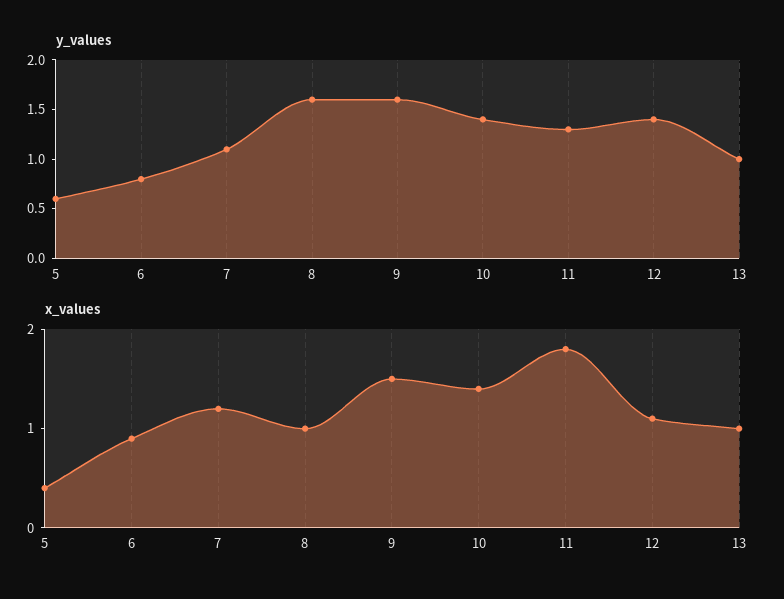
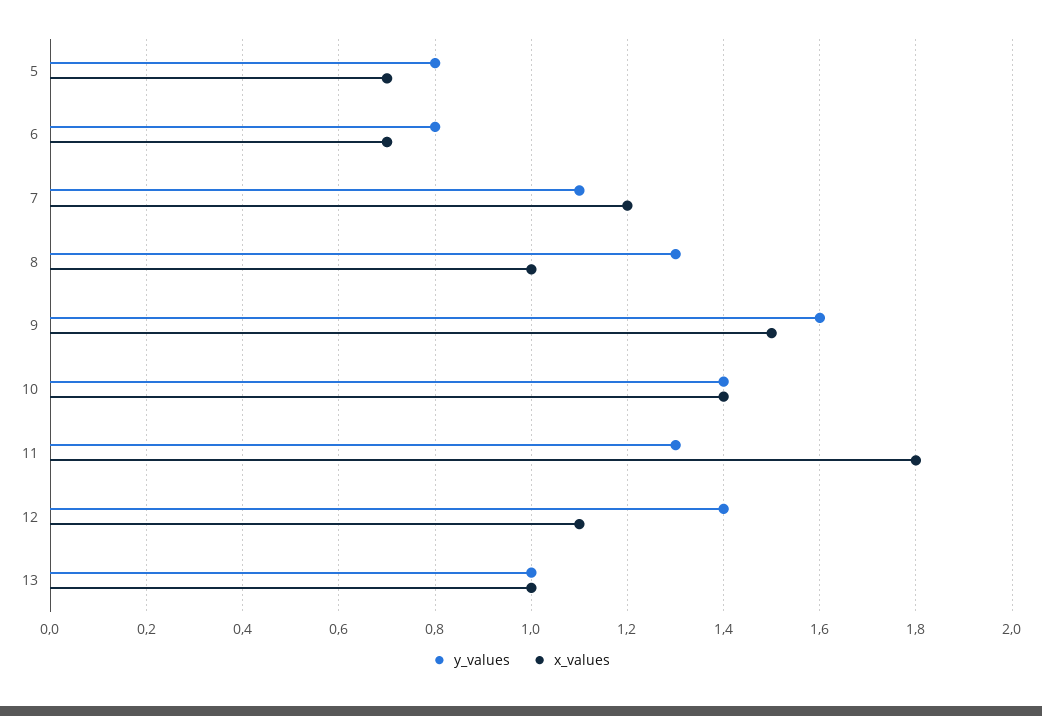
  {
    "y_values": {
-     "5": 0.6,
+     "5": 0.8,
      "6": 0.8,
      "7": 1.1,
-     "8": 1.6,
+     "8": 1.3,
      "9": 1.6,
      "10": 1.4,
      "11": 1.3,
      "12": 1.4,
      "13": 1
    },
    "x_values": {
-     "5": 0.4,
+     "5": 0.7,
-     "6": 0.9,
+     "6": 0.7,
      "7": 1.2,
      "8": 1,
      "9": 1.5,
      "10": 1.4,
      "11": 1.8,
      "12": 1.1,
      "13": 1
    }
  }

